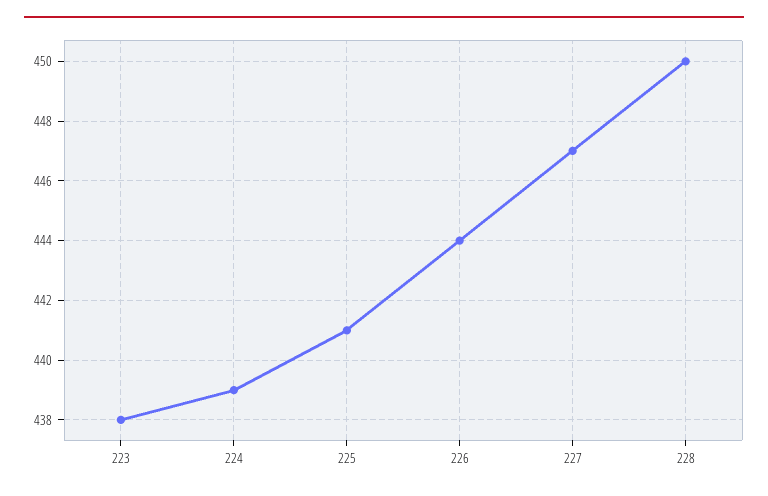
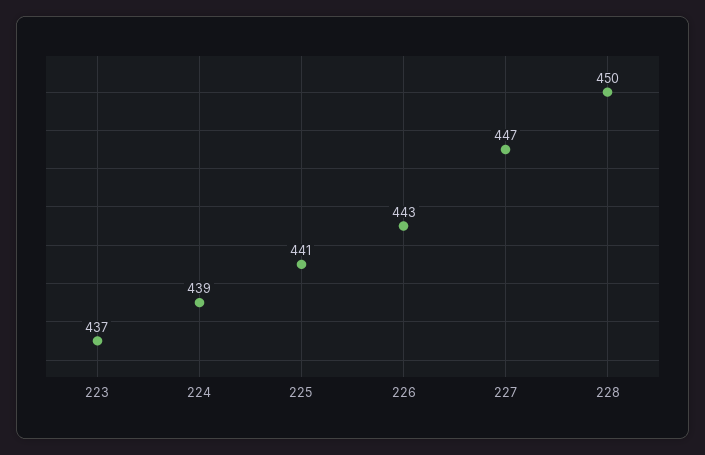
  {
-   "223": 438,
+   "223": 437,
    "224": 439,
    "225": 441,
-   "226": 444,
+   "226": 443,
    "227": 447,
    "228": 450
  }

